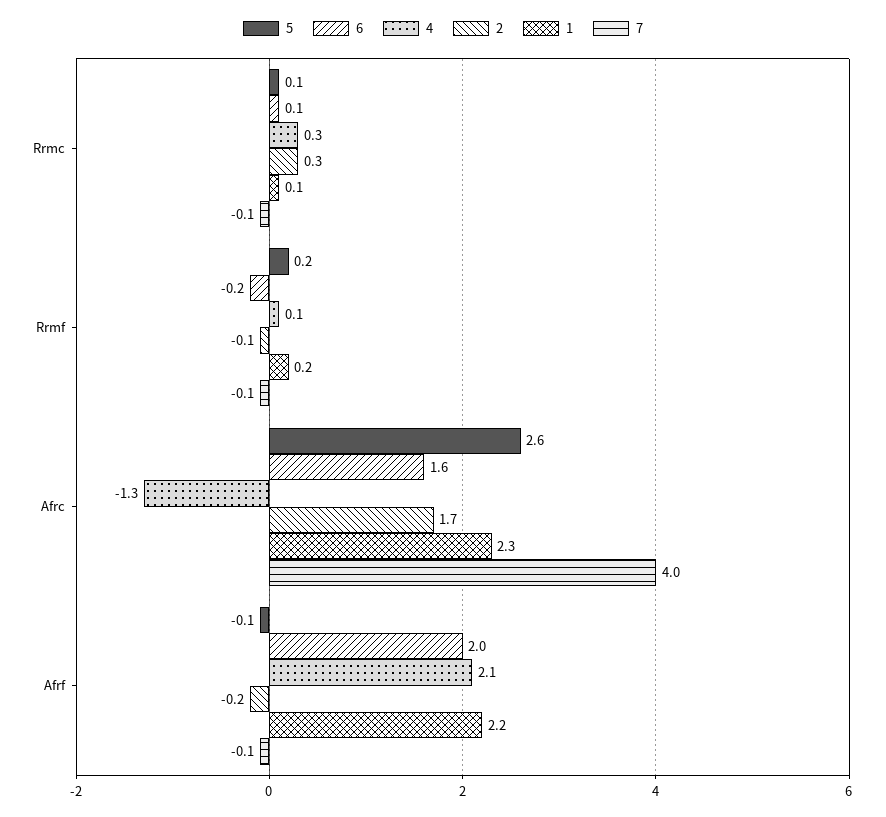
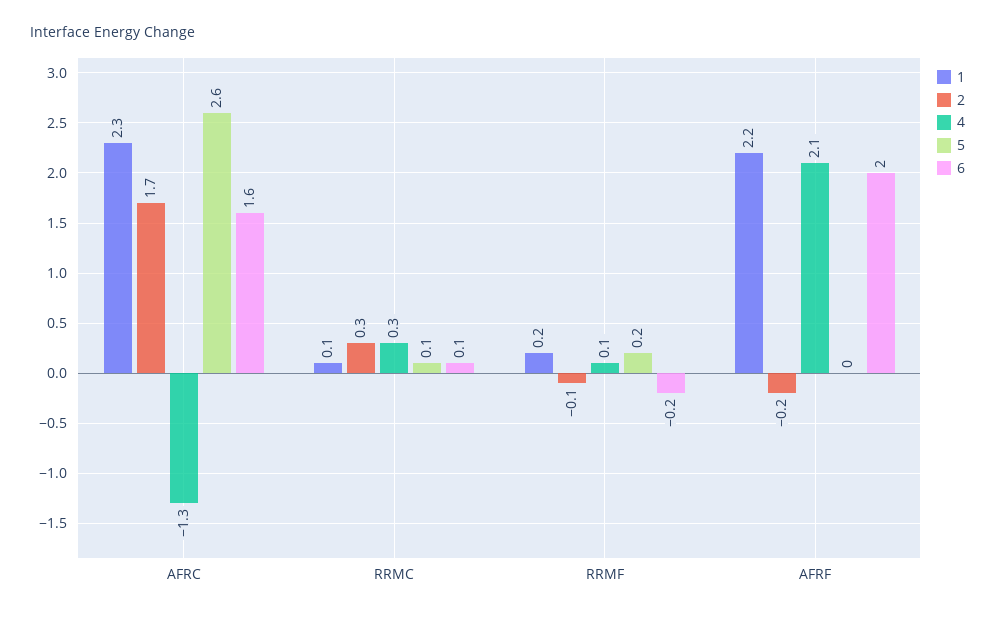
  {
    "5": {
      "Rrmc": 0.1,
      "Rrmf": 0.2,
      "Afrc": 2.6,
-     "Afrf": -0.1
+     "Afrf": 0
    },
    "6": {
      "Rrmc": 0.1,
      "Rrmf": -0.2,
      "Afrc": 1.6,
      "Afrf": 2
    },
    "4": {
      "Rrmc": 0.3,
      "Rrmf": 0.1,
      "Afrc": -1.3,
      "Afrf": 2.1
    },
    "2": {
      "Rrmc": 0.3,
      "Rrmf": -0.1,
      "Afrc": 1.7,
      "Afrf": -0.2
    },
    "1": {
      "Rrmc": 0.1,
      "Rrmf": 0.2,
      "Afrc": 2.3,
      "Afrf": 2.2
-   },
+   }
-   "7": {
-     "Rrmc": -0.1,
-     "Rrmf": -0.1,
-     "Afrc": 4,
-     "Afrf": -0.1
-   }
  }

